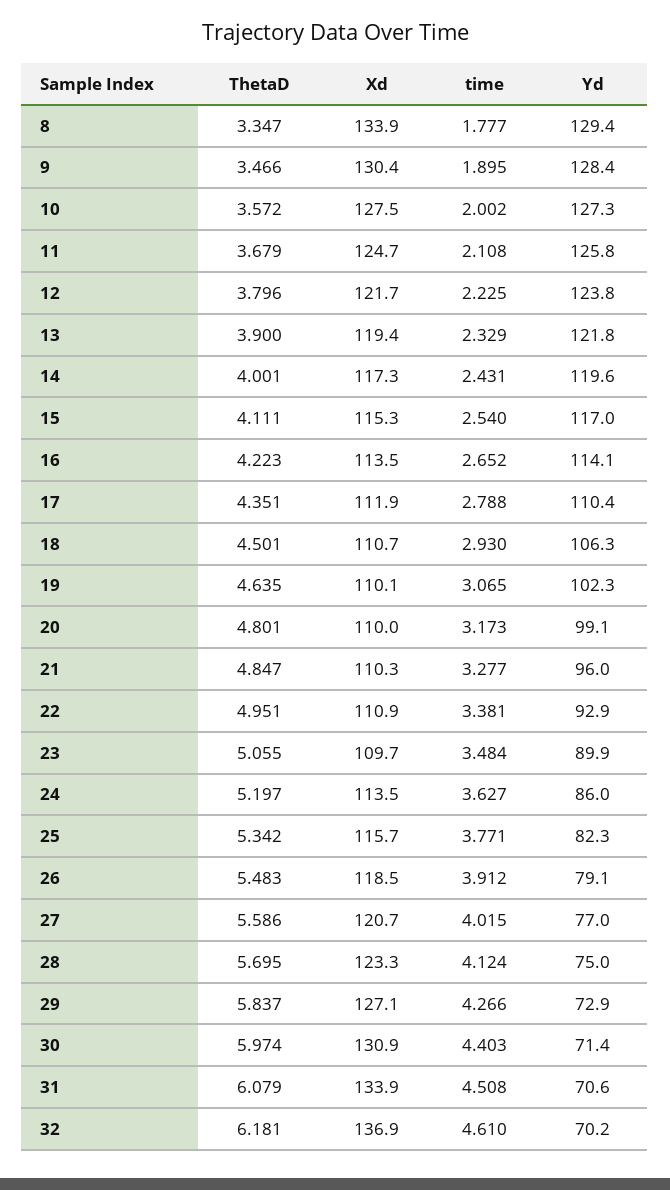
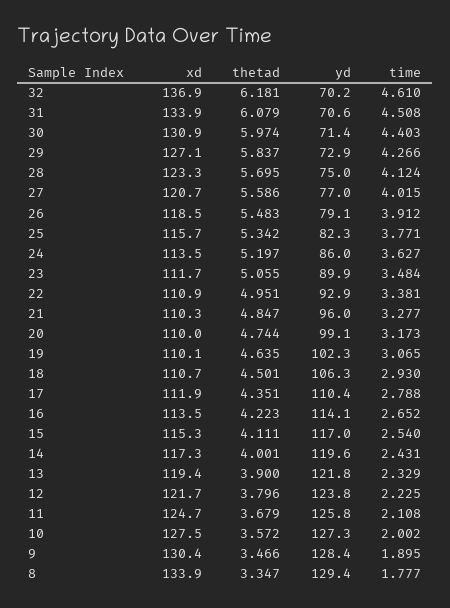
  {
    "ThetaD": {
      "8": 3.347,
      "9": 3.466,
      "10": 3.572,
      "11": 3.679,
      "12": 3.796,
      "13": 3.9,
      "14": 4.001,
      "15": 4.111,
      "16": 4.223,
      "17": 4.351,
      "18": 4.501,
      "19": 4.635,
-     "20": 4.801,
+     "20": 4.744,
      "21": 4.847,
      "22": 4.951,
      "23": 5.055,
      "24": 5.197,
      "25": 5.342,
      "26": 5.483,
      "27": 5.586,
      "28": 5.695,
      "29": 5.837,
      "30": 5.974,
      "31": 6.079,
      "32": 6.181
    },
    "Xd": {
      "8": 133.9,
      "9": 130.4,
      "10": 127.5,
      "11": 124.7,
      "12": 121.7,
      "13": 119.4,
      "14": 117.3,
      "15": 115.3,
      "16": 113.5,
      "17": 111.9,
      "18": 110.7,
      "19": 110.1,
      "20": 110,
      "21": 110.3,
      "22": 110.9,
-     "23": 109.7,
+     "23": 111.7,
      "24": 113.5,
      "25": 115.7,
      "26": 118.5,
      "27": 120.7,
      "28": 123.3,
      "29": 127.1,
      "30": 130.9,
      "31": 133.9,
      "32": 136.9
    },
    "time": {
      "8": 1.777,
      "9": 1.895,
      "10": 2.002,
      "11": 2.108,
      "12": 2.225,
      "13": 2.329,
      "14": 2.431,
      "15": 2.54,
      "16": 2.652,
      "17": 2.788,
      "18": 2.93,
      "19": 3.065,
      "20": 3.173,
      "21": 3.277,
      "22": 3.381,
      "23": 3.484,
      "24": 3.627,
      "25": 3.771,
      "26": 3.912,
      "27": 4.015,
      "28": 4.124,
      "29": 4.266,
      "30": 4.403,
      "31": 4.508,
      "32": 4.61
    },
    "Yd": {
      "8": 129.4,
      "9": 128.4,
      "10": 127.3,
      "11": 125.8,
      "12": 123.8,
      "13": 121.8,
      "14": 119.6,
      "15": 117,
      "16": 114.1,
      "17": 110.4,
      "18": 106.3,
      "19": 102.3,
      "20": 99.1,
      "21": 96,
      "22": 92.9,
      "23": 89.9,
      "24": 86,
      "25": 82.3,
      "26": 79.1,
      "27": 77,
      "28": 75,
      "29": 72.9,
      "30": 71.4,
      "31": 70.6,
      "32": 70.2
    }
  }

